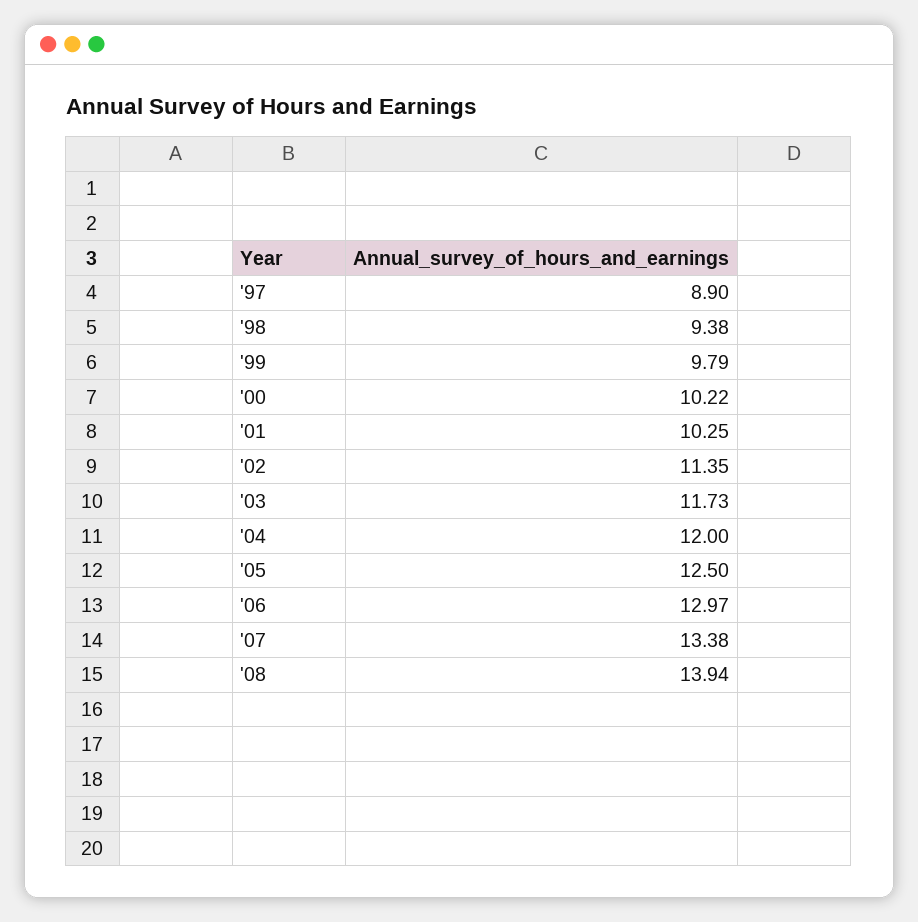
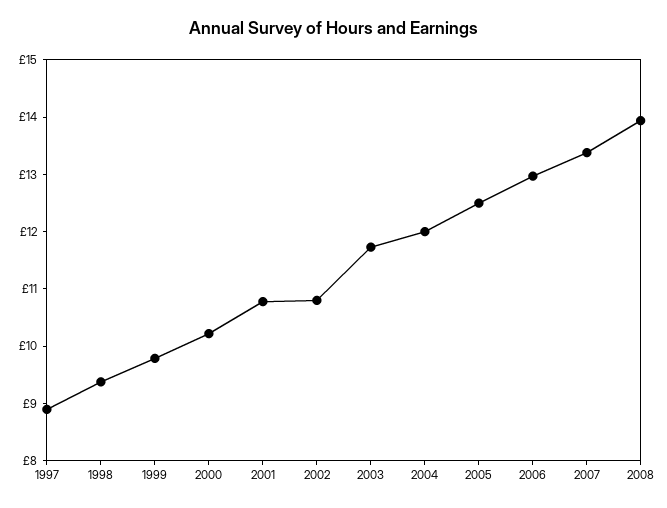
  {
    "'97": 8.9,
    "'98": 9.38,
    "'99": 9.79,
    "'00": 10.22,
-   "'01": 10.25,
+   "'01": 10.8,
-   "'02": 11.35,
+   "'02": 10.8,
    "'03": 11.73,
    "'04": 12,
    "'05": 12.5,
    "'06": 12.97,
    "'07": 13.38,
    "'08": 13.94
  }

